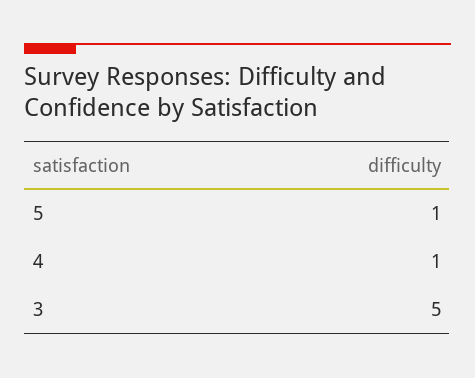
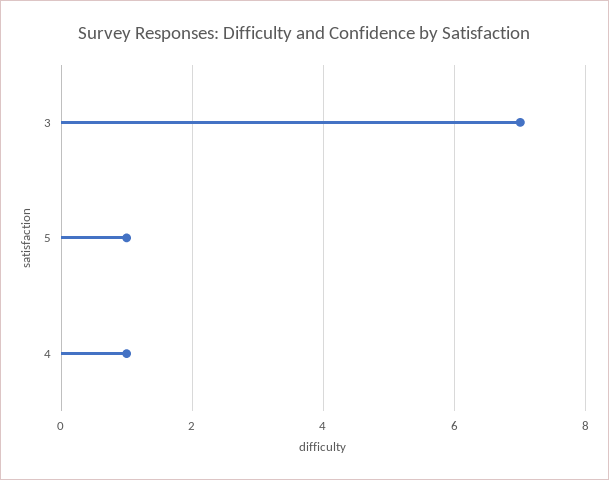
  {
    "5": 1,
    "4": 1,
-   "3": 5
+   "3": 7
  }

